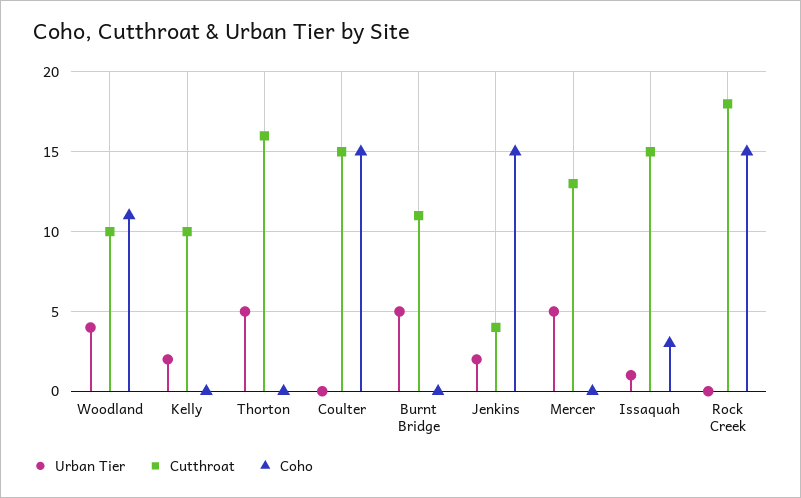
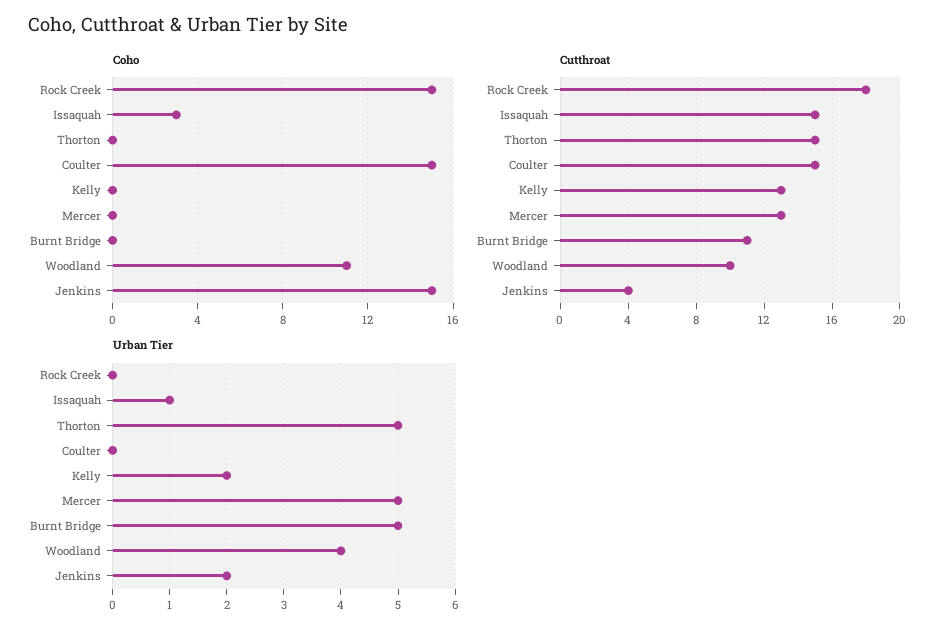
  {
    "Urban Tier": {
      "Woodland": 4,
      "Kelly": 2,
      "Thorton": 5,
      "Coulter": 0,
      "Burnt Bridge": 5,
      "Jenkins": 2,
      "Mercer": 5,
      "Issaquah": 1,
      "Rock Creek": 0
    },
    "Cutthroat": {
      "Woodland": 10,
-     "Kelly": 10,
+     "Kelly": 13,
-     "Thorton": 16,
+     "Thorton": 15,
      "Coulter": 15,
      "Burnt Bridge": 11,
      "Jenkins": 4,
      "Mercer": 13,
      "Issaquah": 15,
      "Rock Creek": 18
    },
    "Coho": {
      "Woodland": 11,
      "Kelly": 0,
      "Thorton": 0,
      "Coulter": 15,
      "Burnt Bridge": 0,
      "Jenkins": 15,
      "Mercer": 0,
      "Issaquah": 3,
      "Rock Creek": 15
    }
  }

